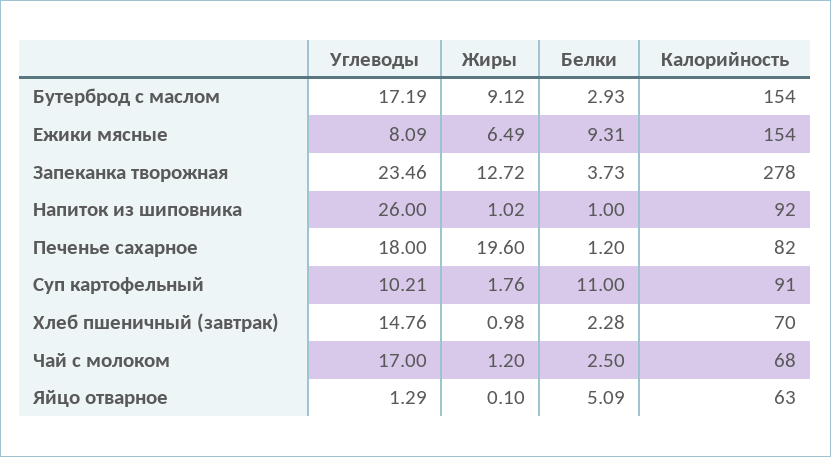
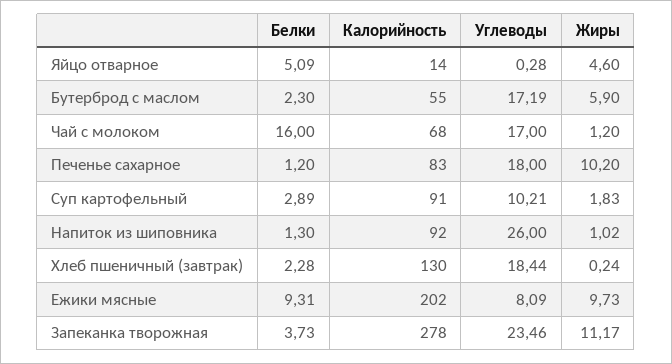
  {
    "Углеводы": {
      "Бутерброд с маслом": 17.19,
      "Ежики мясные": 8.09,
      "Запеканка творожная": 23.46,
      "Напиток из шиповника": 26,
      "Печенье сахарное": 18,
      "Суп картофельный": 10.21,
-     "Хлеб пшеничный (завтрак)": 14.76,
+     "Хлеб пшеничный (завтрак)": 18.44,
      "Чай с молоком": 17,
-     "Яйцо отварное": 1.29
+     "Яйцо отварное": 0.28
    },
    "Жиры": {
-     "Бутерброд с маслом": 9.12,
+     "Бутерброд с маслом": 5.9,
-     "Ежики мясные": 6.49,
+     "Ежики мясные": 9.73,
-     "Запеканка творожная": 12.72,
+     "Запеканка творожная": 11.17,
      "Напиток из шиповника": 1.02,
-     "Печенье сахарное": 19.6,
+     "Печенье сахарное": 10.2,
-     "Суп картофельный": 1.76,
+     "Суп картофельный": 1.83,
-     "Хлеб пшеничный (завтрак)": 0.98,
+     "Хлеб пшеничный (завтрак)": 0.24,
      "Чай с молоком": 1.2,
-     "Яйцо отварное": 0.1
+     "Яйцо отварное": 4.6
    },
    "Белки": {
-     "Бутерброд с маслом": 2.93,
+     "Бутерброд с маслом": 2.3,
      "Ежики мясные": 9.31,
      "Запеканка творожная": 3.73,
-     "Напиток из шиповника": 1,
+     "Напиток из шиповника": 1.3,
      "Печенье сахарное": 1.2,
-     "Суп картофельный": 11,
+     "Суп картофельный": 2.89,
      "Хлеб пшеничный (завтрак)": 2.28,
-     "Чай с молоком": 2.5,
+     "Чай с молоком": 16,
      "Яйцо отварное": 5.09
    },
    "Калорийность": {
-     "Бутерброд с маслом": 154,
+     "Бутерброд с маслом": 55,
-     "Ежики мясные": 154,
+     "Ежики мясные": 202,
      "Запеканка творожная": 278,
      "Напиток из шиповника": 92,
-     "Печенье сахарное": 82,
+     "Печенье сахарное": 83,
      "Суп картофельный": 91,
-     "Хлеб пшеничный (завтрак)": 70,
+     "Хлеб пшеничный (завтрак)": 130,
      "Чай с молоком": 68,
-     "Яйцо отварное": 63
+     "Яйцо отварное": 14
    }
  }

